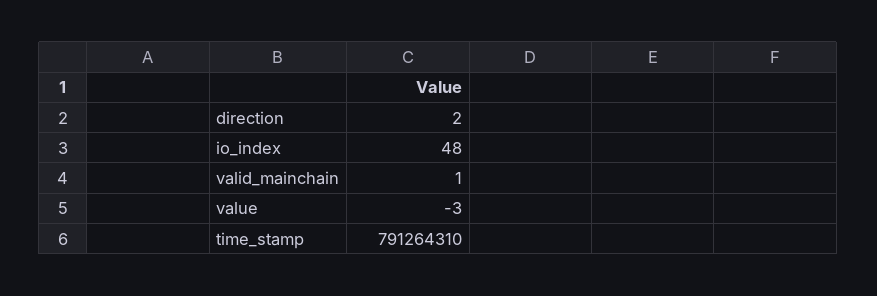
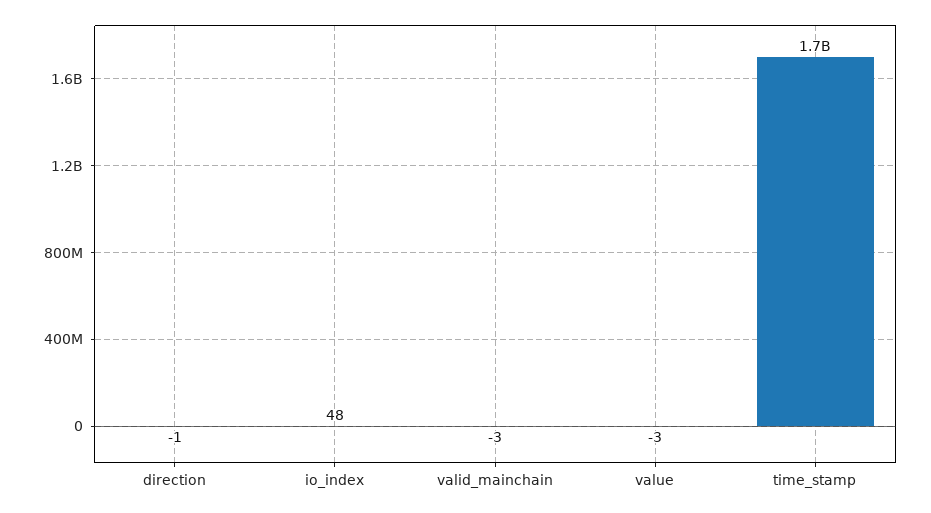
  {
-   "direction": 2,
+   "direction": -1,
    "io_index": 48,
-   "valid_mainchain": 1,
+   "valid_mainchain": -3,
    "value": -3,
-   "time_stamp": 791264310
+   "time_stamp": 1700000000
  }

